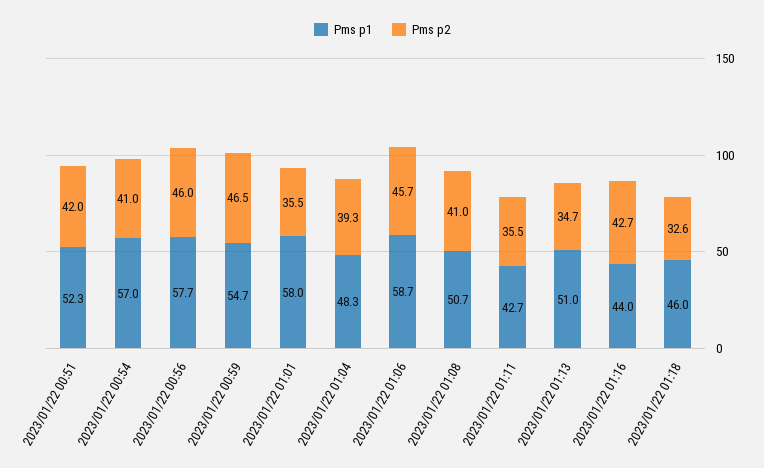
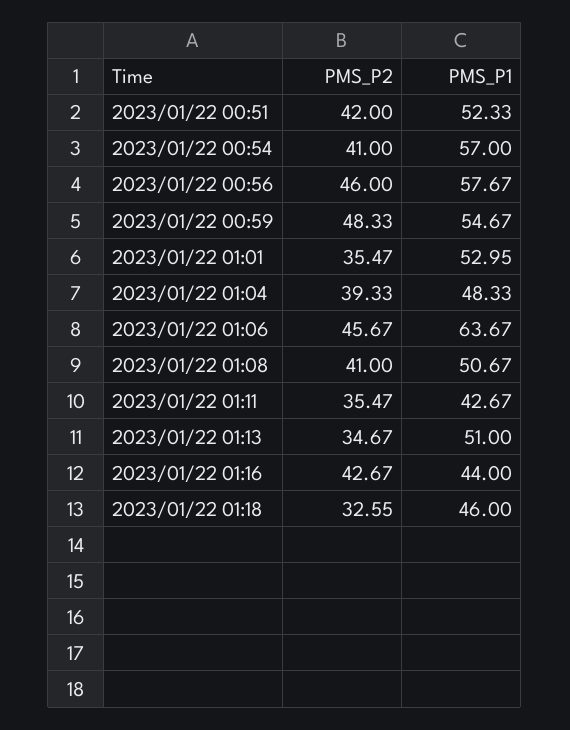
  {
    "Pms p1": {
      "2023/01/22 00:51": 52.33,
      "2023/01/22 00:54": 57,
      "2023/01/22 00:56": 57.67,
      "2023/01/22 00:59": 54.67,
-     "2023/01/22 01:01": 58,
+     "2023/01/22 01:01": 52.95,
      "2023/01/22 01:04": 48.33,
-     "2023/01/22 01:06": 58.7,
+     "2023/01/22 01:06": 63.67,
      "2023/01/22 01:08": 50.67,
      "2023/01/22 01:11": 42.67,
      "2023/01/22 01:13": 51,
      "2023/01/22 01:16": 44,
      "2023/01/22 01:18": 46
    },
    "Pms p2": {
      "2023/01/22 00:51": 42,
      "2023/01/22 00:54": 41,
      "2023/01/22 00:56": 46,
-     "2023/01/22 00:59": 46.5,
+     "2023/01/22 00:59": 48.33,
      "2023/01/22 01:01": 35.47,
      "2023/01/22 01:04": 39.33,
      "2023/01/22 01:06": 45.67,
      "2023/01/22 01:08": 41,
      "2023/01/22 01:11": 35.47,
      "2023/01/22 01:13": 34.67,
      "2023/01/22 01:16": 42.67,
      "2023/01/22 01:18": 32.55
    }
  }

